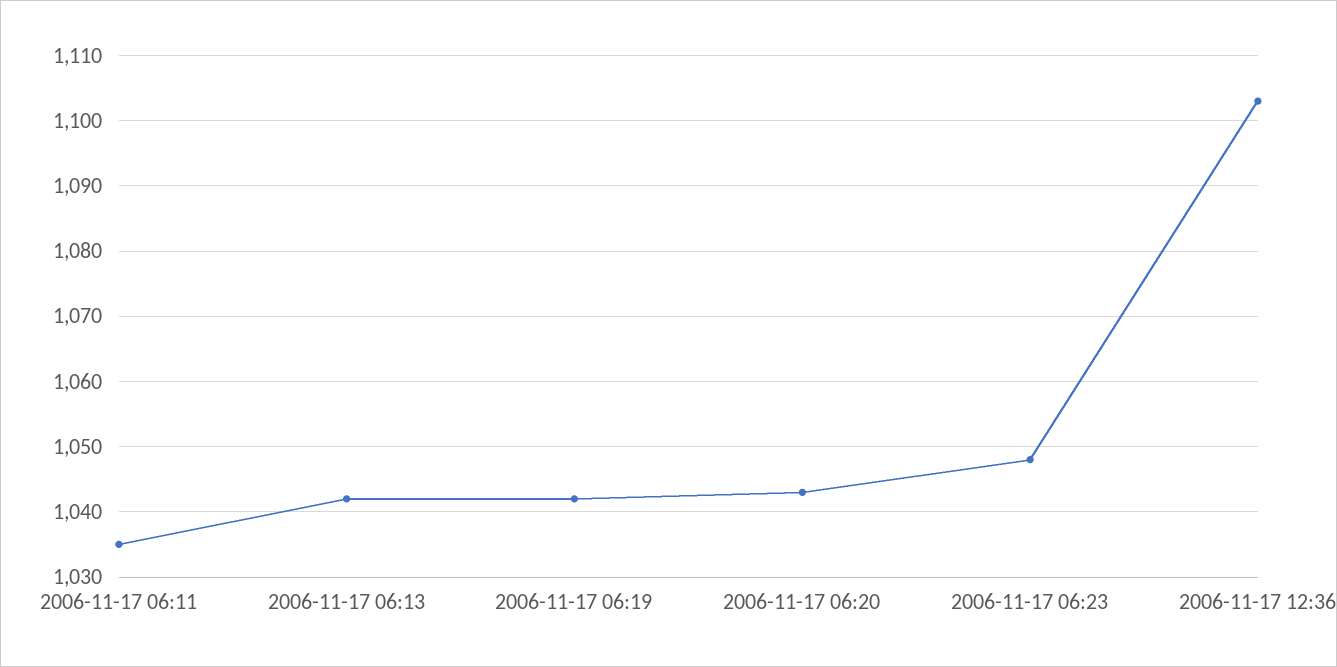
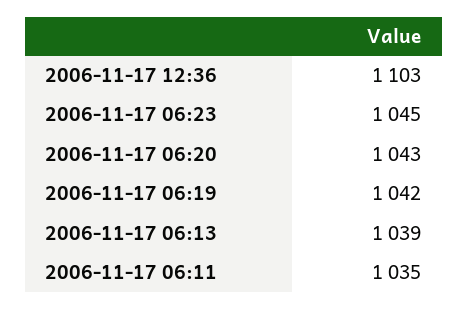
  {
    "2006-11-17 06:11": 1035,
-   "2006-11-17 06:13": 1042,
+   "2006-11-17 06:13": 1039,
    "2006-11-17 06:19": 1042,
    "2006-11-17 06:20": 1043,
-   "2006-11-17 06:23": 1048,
+   "2006-11-17 06:23": 1045,
    "2006-11-17 12:36": 1103
  }

